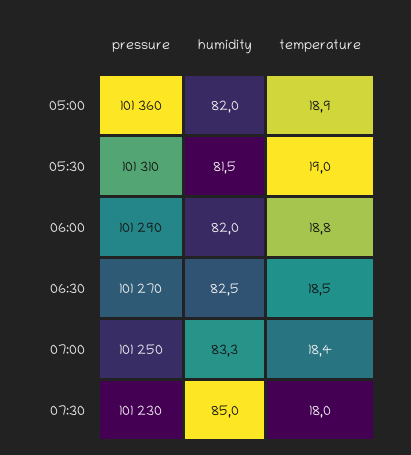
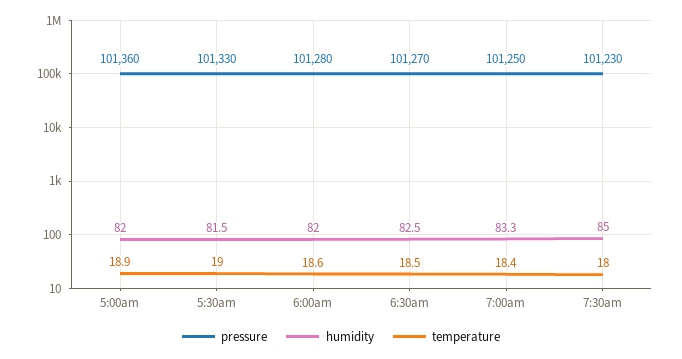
  {
    "pressure": {
      "05:00": 101360,
-     "05:30": 101310,
+     "05:30": 101330,
-     "06:00": 101290,
+     "06:00": 101280,
      "06:30": 101270,
      "07:00": 101250,
      "07:30": 101230
    },
    "humidity": {
      "05:00": 82,
      "05:30": 81.5,
      "06:00": 82,
      "06:30": 82.5,
      "07:00": 83.3,
      "07:30": 85
    },
    "temperature": {
      "05:00": 18.9,
      "05:30": 19,
-     "06:00": 18.8,
+     "06:00": 18.6,
      "06:30": 18.5,
      "07:00": 18.4,
      "07:30": 18
    }
  }

